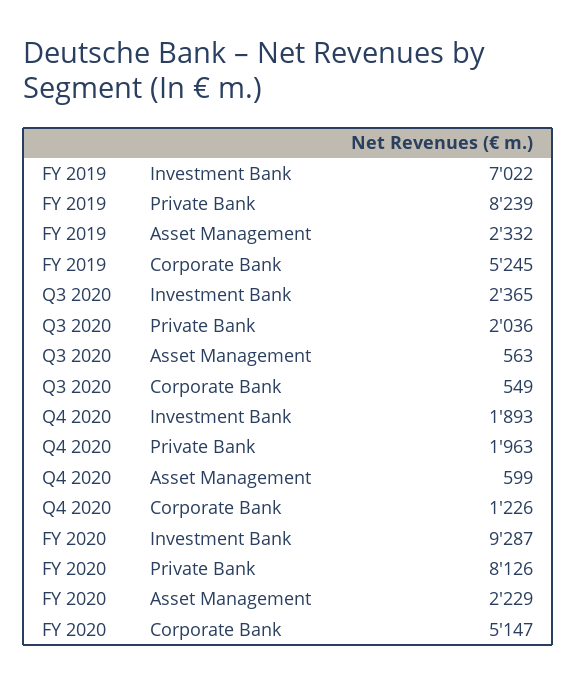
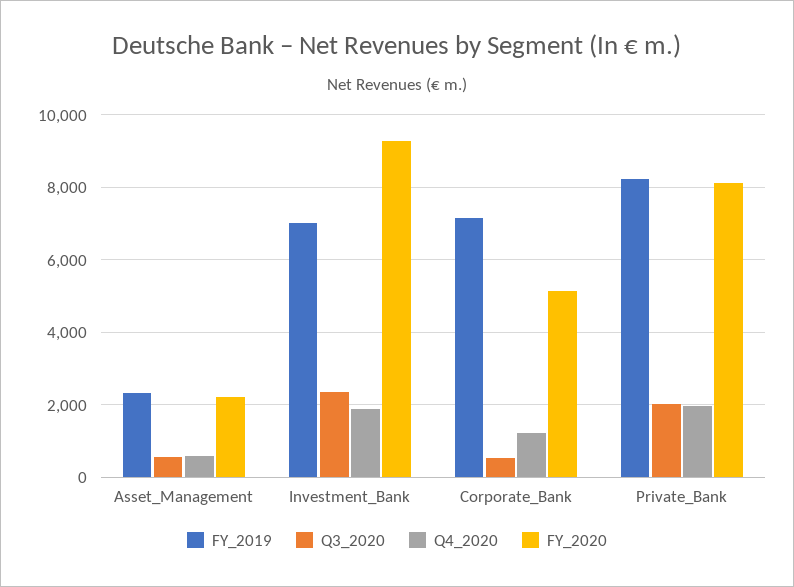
  {
    "FY 2019": {
      "Investment Bank": 7022,
      "Private Bank": 8239,
      "Asset Management": 2332,
-     "Corporate Bank": 5245
+     "Corporate Bank": 7200
    },
    "Q3 2020": {
      "Investment Bank": 2365,
      "Private Bank": 2036,
      "Asset Management": 563,
      "Corporate Bank": 549
    },
    "Q4 2020": {
      "Investment Bank": 1893,
      "Private Bank": 1963,
      "Asset Management": 599,
      "Corporate Bank": 1226
    },
    "FY 2020": {
      "Investment Bank": 9287,
      "Private Bank": 8126,
      "Asset Management": 2229,
      "Corporate Bank": 5147
    }
  }

